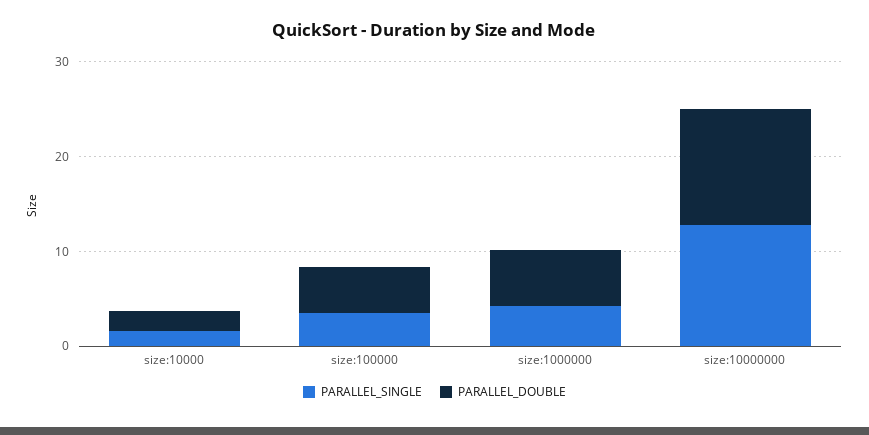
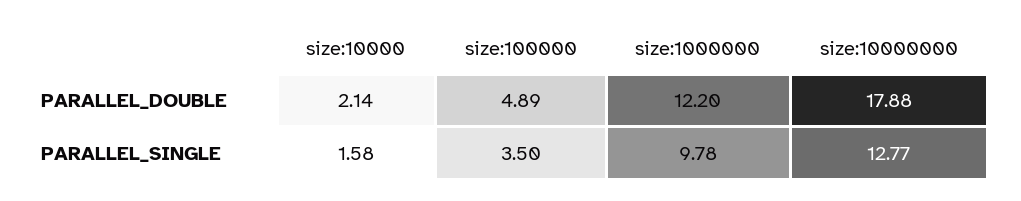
  {
    "PARALLEL_SINGLE": {
      "size:10000": 1.58,
      "size:100000": 3.5,
-     "size:1000000": 4,
+     "size:1000000": 9.78,
      "size:10000000": 12.77
    },
    "PARALLEL_DOUBLE": {
      "size:10000": 2.14,
      "size:100000": 4.89,
-     "size:1000000": 6,
+     "size:1000000": 12.2,
-     "size:10000000": 12
+     "size:10000000": 17.88
    }
  }

